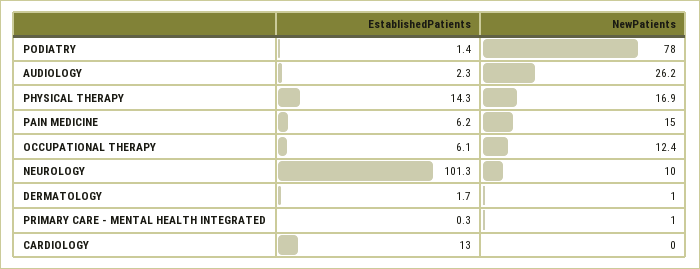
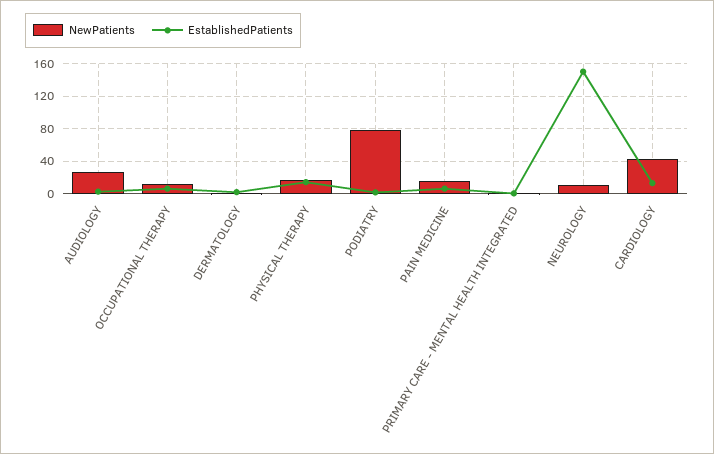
  {
    "EstablishedPatients": {
      "PODIATRY": 1.4,
      "AUDIOLOGY": 2.3,
      "PHYSICAL THERAPY": 14.3,
      "PAIN MEDICINE": 6.2,
      "OCCUPATIONAL THERAPY": 6.1,
-     "NEUROLOGY": 101.3,
+     "NEUROLOGY": 150,
      "DERMATOLOGY": 1.7,
      "PRIMARY CARE - MENTAL HEALTH INTEGRATED": 0.3,
      "CARDIOLOGY": 13
    },
    "NewPatients": {
      "PODIATRY": 78,
      "AUDIOLOGY": 26.2,
      "PHYSICAL THERAPY": 16.9,
      "PAIN MEDICINE": 15,
      "OCCUPATIONAL THERAPY": 12.4,
      "NEUROLOGY": 10,
      "DERMATOLOGY": 1,
      "PRIMARY CARE - MENTAL HEALTH INTEGRATED": 1,
-     "CARDIOLOGY": 0
+     "CARDIOLOGY": 40
    }
  }

